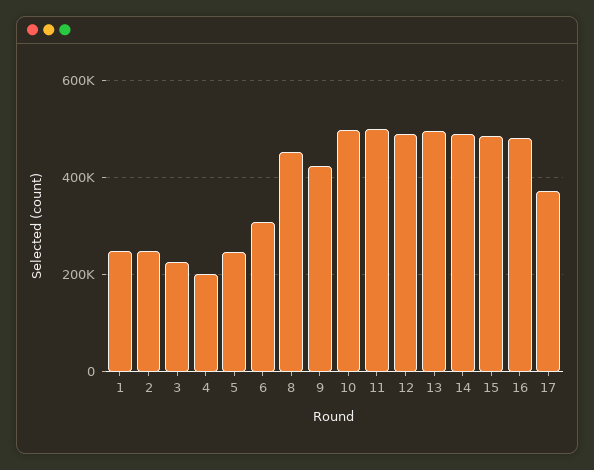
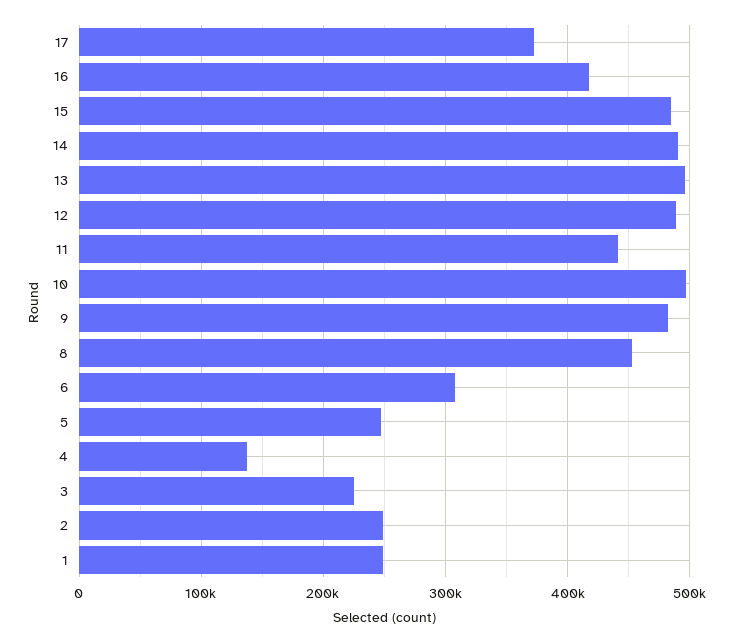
  {
    "1": 250000,
    "2": 250000,
    "3": 230000,
-   "4": 200000,
+   "4": 140000,
    "5": 250000,
    "6": 310000,
    "8": 450000,
-   "9": 420000,
+   "9": 480000,
    "10": 500000,
-   "11": 500000,
+   "11": 440000,
    "12": 490000,
    "13": 500000,
    "14": 490000,
    "15": 480000,
-   "16": 480000,
+   "16": 420000,
    "17": 370000
  }

